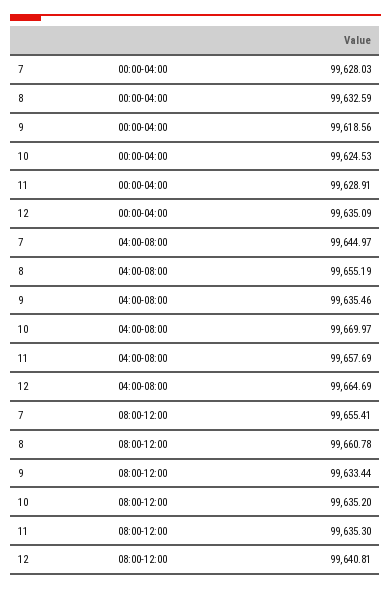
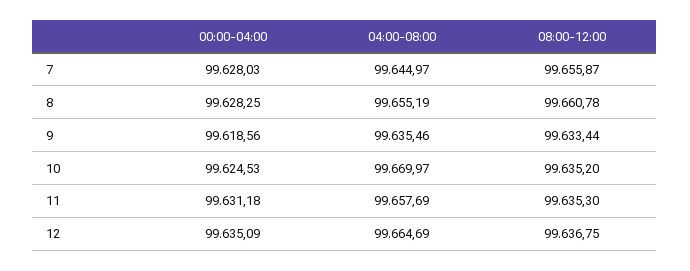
  {
    "7": {
      "00:00-04:00": 99628.03,
      "04:00-08:00": 99644.97,
-     "08:00-12:00": 99655.41
+     "08:00-12:00": 99655.87
    },
    "8": {
-     "00:00-04:00": 99632.59,
+     "00:00-04:00": 99628.25,
      "04:00-08:00": 99655.19,
      "08:00-12:00": 99660.78
    },
    "9": {
      "00:00-04:00": 99618.56,
      "04:00-08:00": 99635.46,
      "08:00-12:00": 99633.44
    },
    "10": {
      "00:00-04:00": 99624.53,
      "04:00-08:00": 99669.97,
      "08:00-12:00": 99635.2
    },
    "11": {
-     "00:00-04:00": 99628.91,
+     "00:00-04:00": 99631.18,
      "04:00-08:00": 99657.69,
      "08:00-12:00": 99635.3
    },
    "12": {
      "00:00-04:00": 99635.09,
      "04:00-08:00": 99664.69,
-     "08:00-12:00": 99640.81
+     "08:00-12:00": 99636.75
    }
  }

